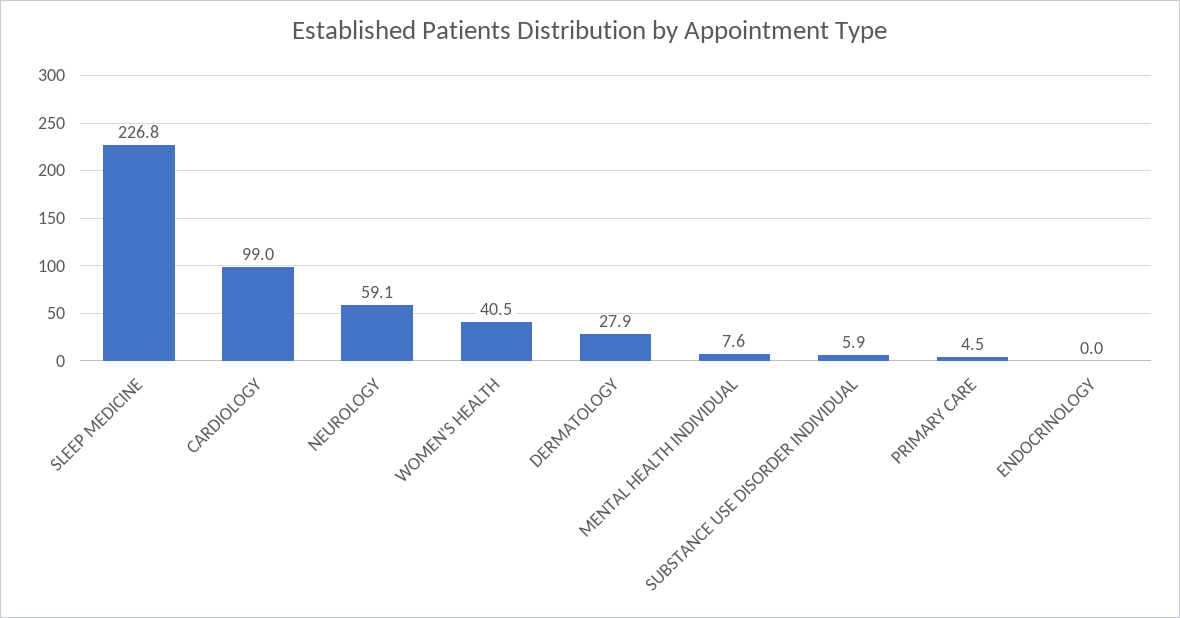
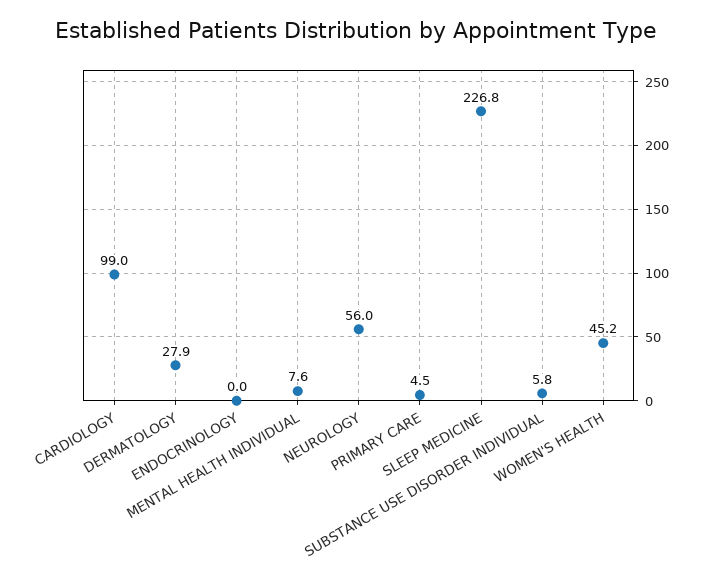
  {
    "SLEEP MEDICINE": 226.8,
    "CARDIOLOGY": 99,
-   "NEUROLOGY": 59.1,
+   "NEUROLOGY": 56,
-   "WOMEN'S HEALTH": 40.5,
+   "WOMEN'S HEALTH": 45.2,
    "DERMATOLOGY": 27.9,
    "MENTAL HEALTH INDIVIDUAL": 7.6,
-   "SUBSTANCE USE DISORDER INDIVIDUAL": 5.9,
+   "SUBSTANCE USE DISORDER INDIVIDUAL": 5.8,
    "PRIMARY CARE": 4.5,
    "ENDOCRINOLOGY": 0
  }

